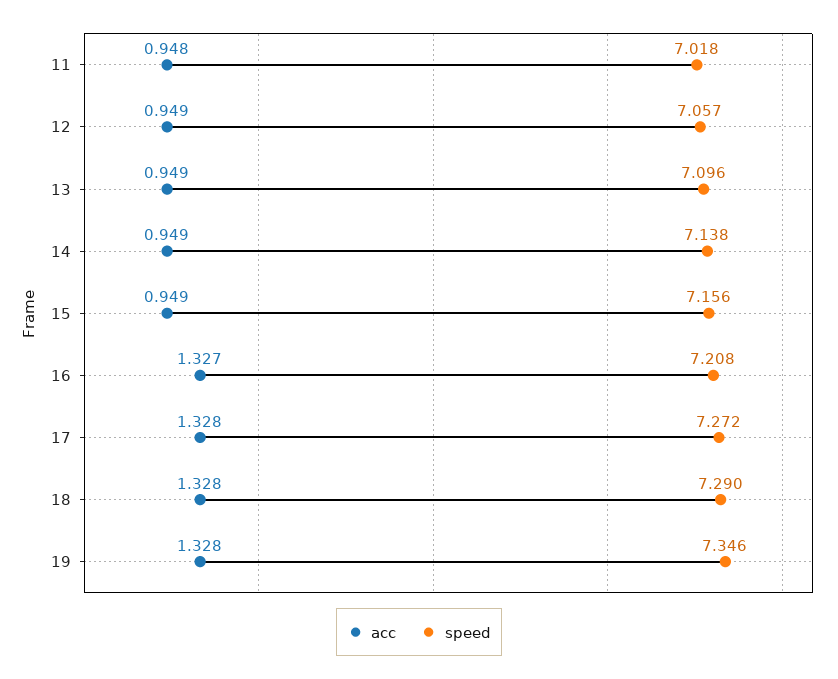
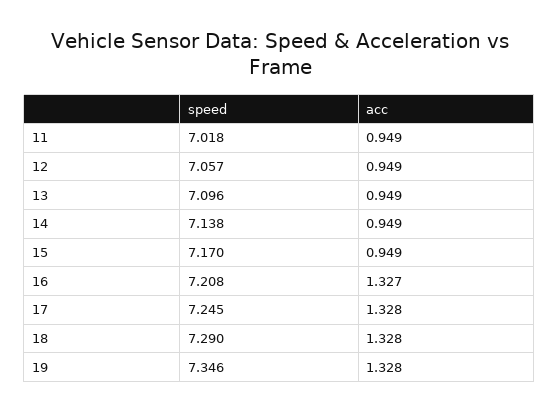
  {
    "acc": {
-     "11": 0.948,
+     "11": 0.949,
      "12": 0.949,
      "13": 0.949,
      "14": 0.949,
      "15": 0.949,
      "16": 1.327,
      "17": 1.328,
      "18": 1.328,
      "19": 1.328
    },
    "speed": {
      "11": 7.018,
      "12": 7.057,
      "13": 7.096,
      "14": 7.138,
-     "15": 7.156,
+     "15": 7.17,
      "16": 7.208,
-     "17": 7.272,
+     "17": 7.245,
      "18": 7.29,
      "19": 7.346
    }
  }

